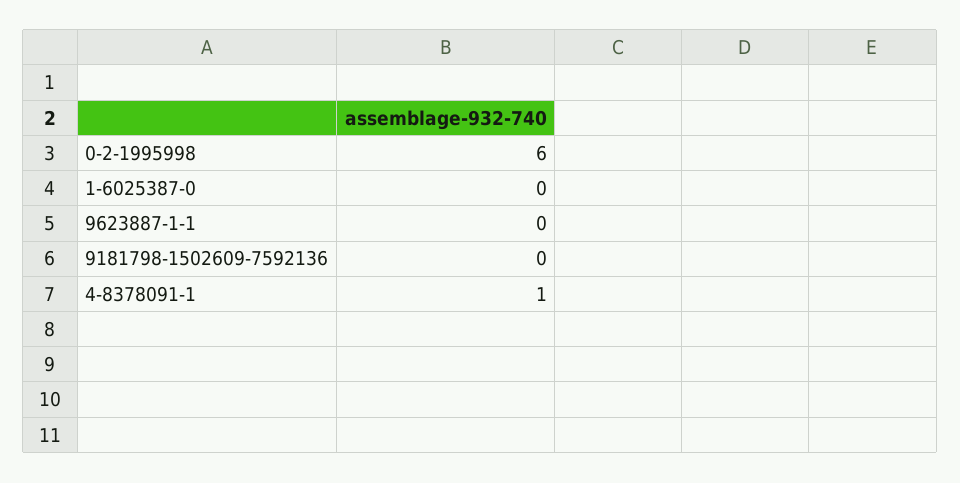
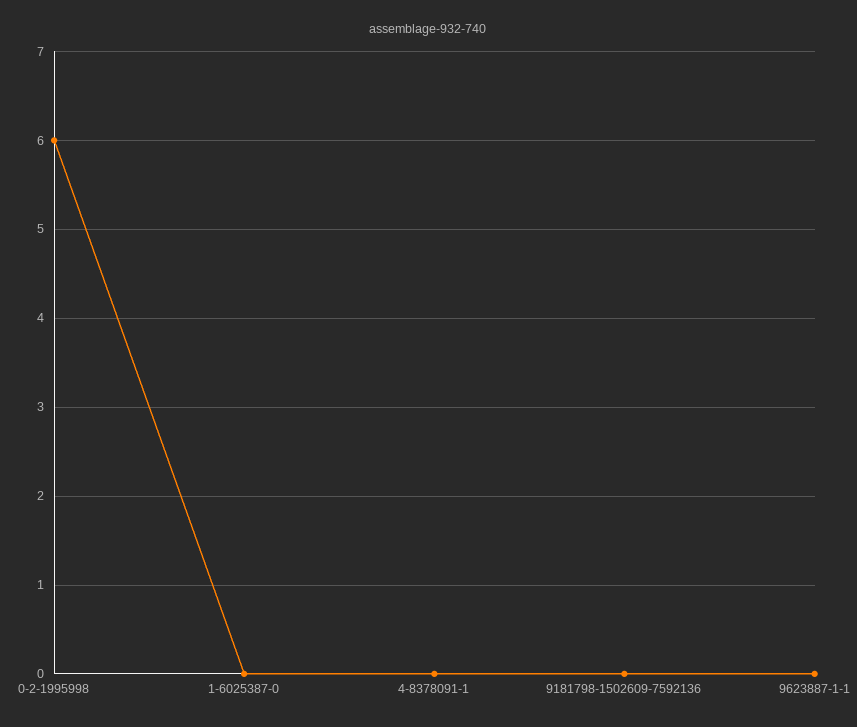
  {
    "0-2-1995998": 6,
    "1-6025387-0": 0,
    "9623887-1-1": 0,
    "9181798-1502609-7592136": 0,
-   "4-8378091-1": 1
+   "4-8378091-1": 0
  }

